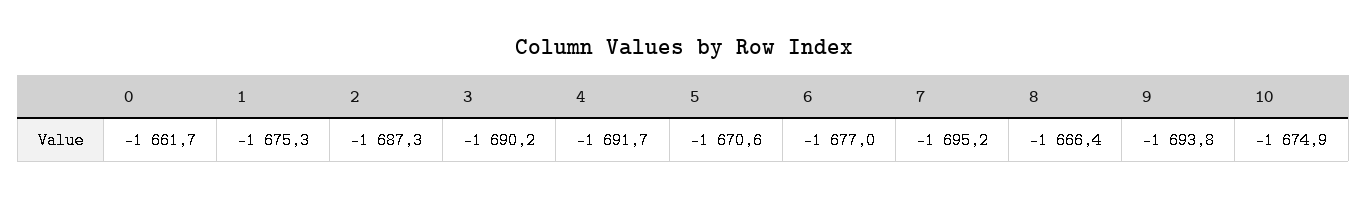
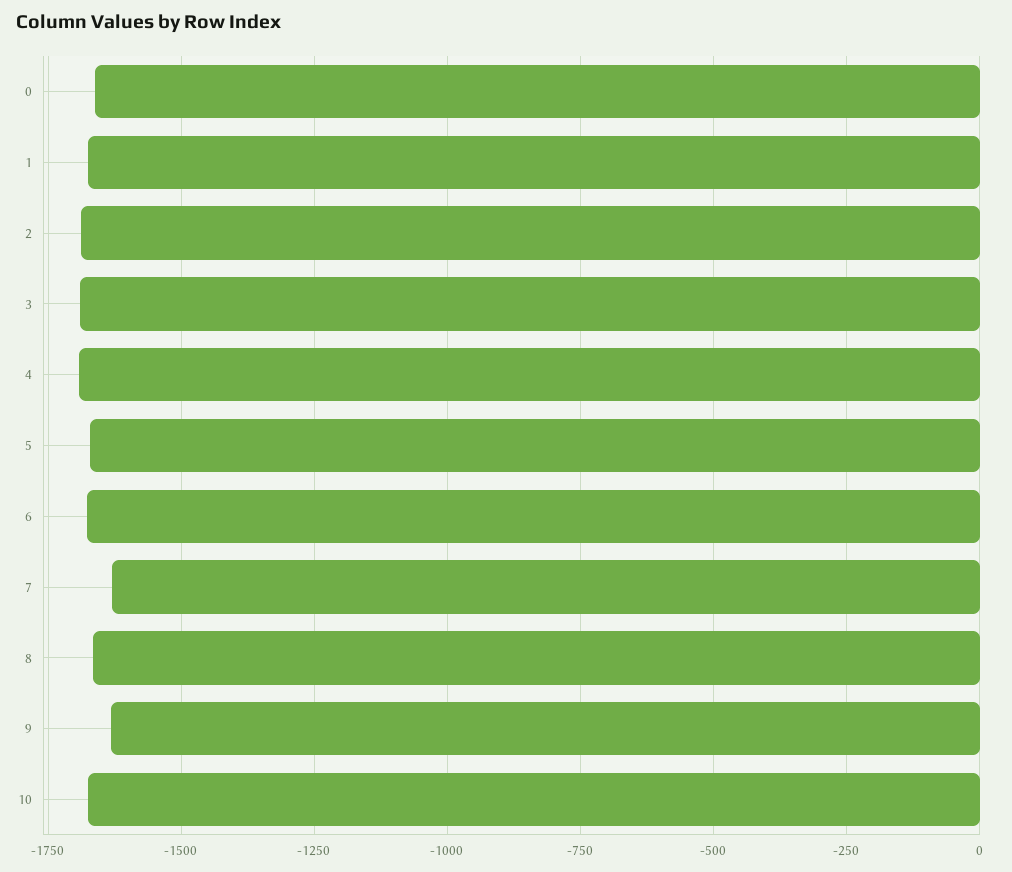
  {
    "0": -1661.7,
    "1": -1675.3,
    "2": -1687.3,
    "3": -1690.2,
    "4": -1691.7,
    "5": -1670.6,
    "6": -1677,
-   "7": -1695.2,
+   "7": -1625,
    "8": -1666.4,
-   "9": -1693.8,
+   "9": -1625,
    "10": -1674.9
  }

